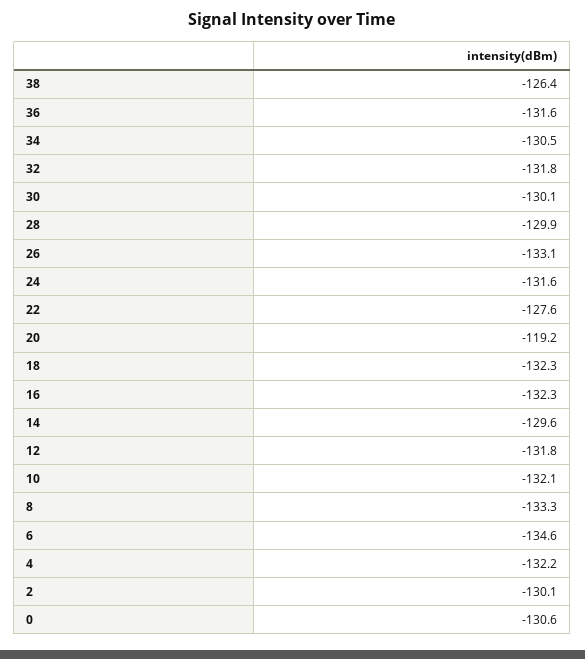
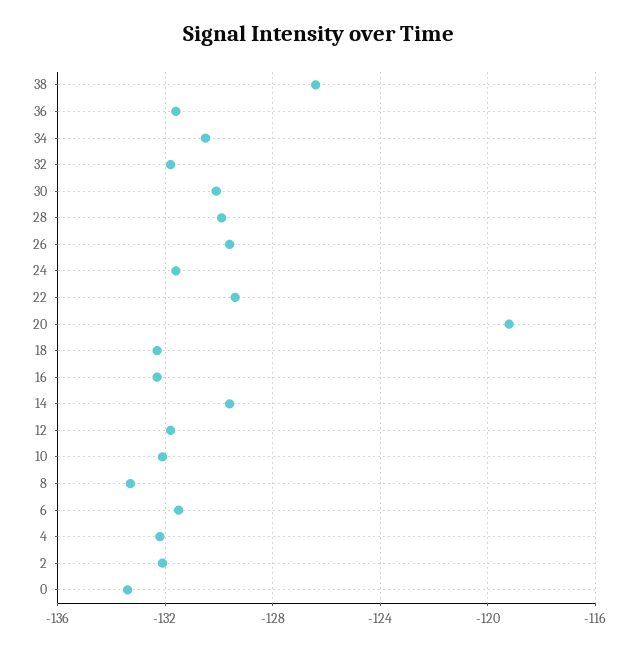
  {
    "38": -126.4,
    "36": -131.6,
    "34": -130.5,
    "32": -131.8,
    "30": -130.1,
    "28": -129.9,
-   "26": -133.1,
+   "26": -129.5,
    "24": -131.6,
-   "22": -127.6,
+   "22": -129.5,
    "20": -119.2,
    "18": -132.3,
    "16": -132.3,
    "14": -129.6,
    "12": -131.8,
    "10": -132.1,
    "8": -133.3,
-   "6": -134.6,
+   "6": -131.5,
    "4": -132.2,
-   "2": -130.1,
+   "2": -132,
-   "0": -130.6
+   "0": -133.5
  }

